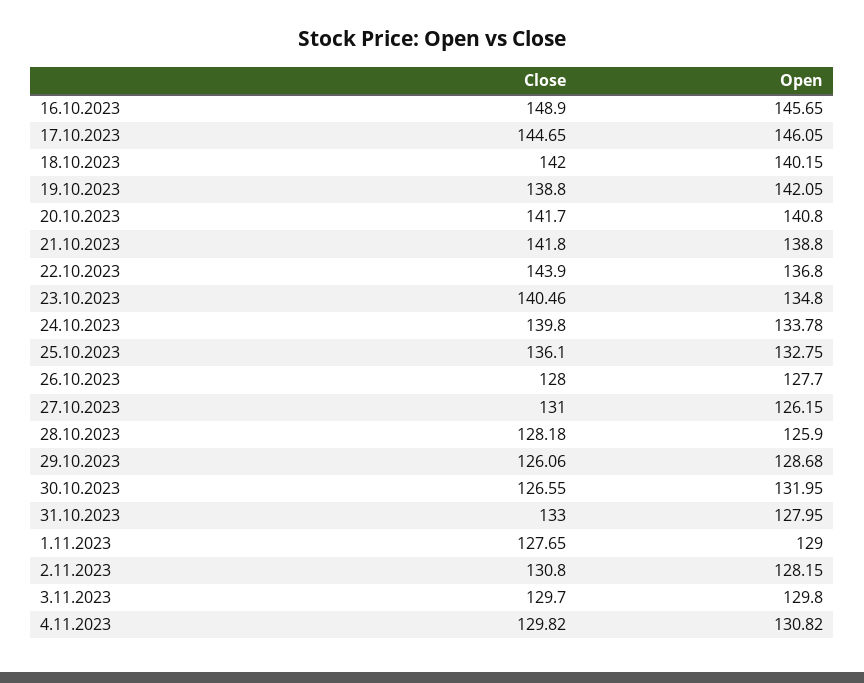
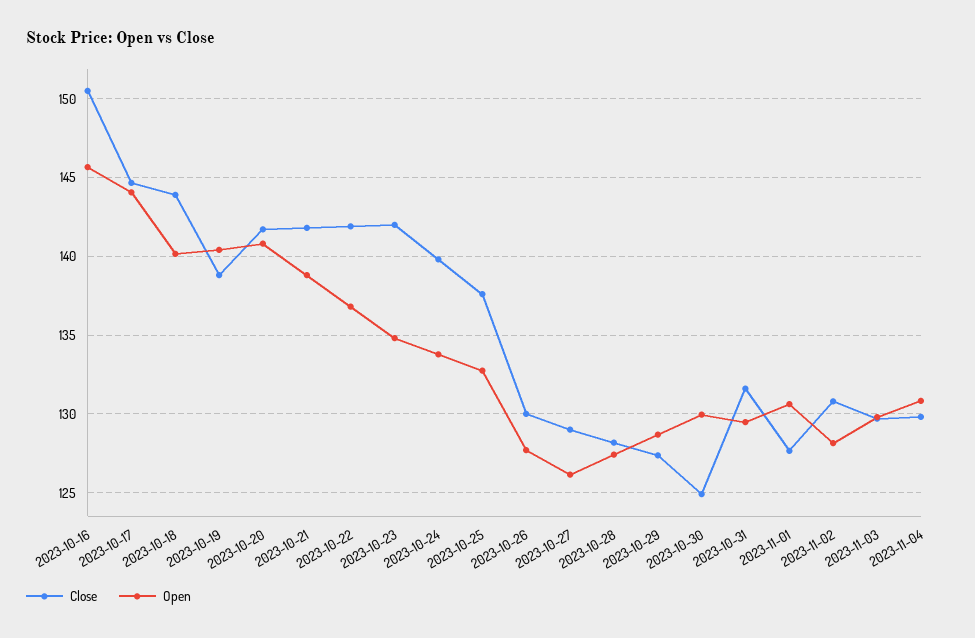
  {
    "Close": {
-     "16.10.2023": 148.9,
+     "16.10.2023": 150.5,
      "17.10.2023": 144.65,
-     "18.10.2023": 142,
+     "18.10.2023": 144,
      "19.10.2023": 138.8,
      "20.10.2023": 141.7,
      "21.10.2023": 141.8,
-     "22.10.2023": 143.9,
+     "22.10.2023": 142,
-     "23.10.2023": 140.46,
+     "23.10.2023": 142,
      "24.10.2023": 139.8,
-     "25.10.2023": 136.1,
+     "25.10.2023": 137.5,
-     "26.10.2023": 128,
+     "26.10.2023": 130,
-     "27.10.2023": 131,
+     "27.10.2023": 129,
      "28.10.2023": 128.18,
-     "29.10.2023": 126.06,
+     "29.10.2023": 127.5,
-     "30.10.2023": 126.55,
+     "30.10.2023": 125,
-     "31.10.2023": 133,
+     "31.10.2023": 131.5,
      "1.11.2023": 127.65,
      "2.11.2023": 130.8,
      "3.11.2023": 129.7,
      "4.11.2023": 129.82
    },
    "Open": {
      "16.10.2023": 145.65,
-     "17.10.2023": 146.05,
+     "17.10.2023": 144,
      "18.10.2023": 140.15,
-     "19.10.2023": 142.05,
+     "19.10.2023": 140.5,
      "20.10.2023": 140.8,
      "21.10.2023": 138.8,
      "22.10.2023": 136.8,
      "23.10.2023": 134.8,
      "24.10.2023": 133.78,
      "25.10.2023": 132.75,
      "26.10.2023": 127.7,
      "27.10.2023": 126.15,
-     "28.10.2023": 125.9,
+     "28.10.2023": 127.5,
      "29.10.2023": 128.68,
-     "30.10.2023": 131.95,
+     "30.10.2023": 130,
-     "31.10.2023": 127.95,
+     "31.10.2023": 129.5,
-     "1.11.2023": 129,
+     "1.11.2023": 130.5,
      "2.11.2023": 128.15,
      "3.11.2023": 129.8,
      "4.11.2023": 130.82
    }
  }

